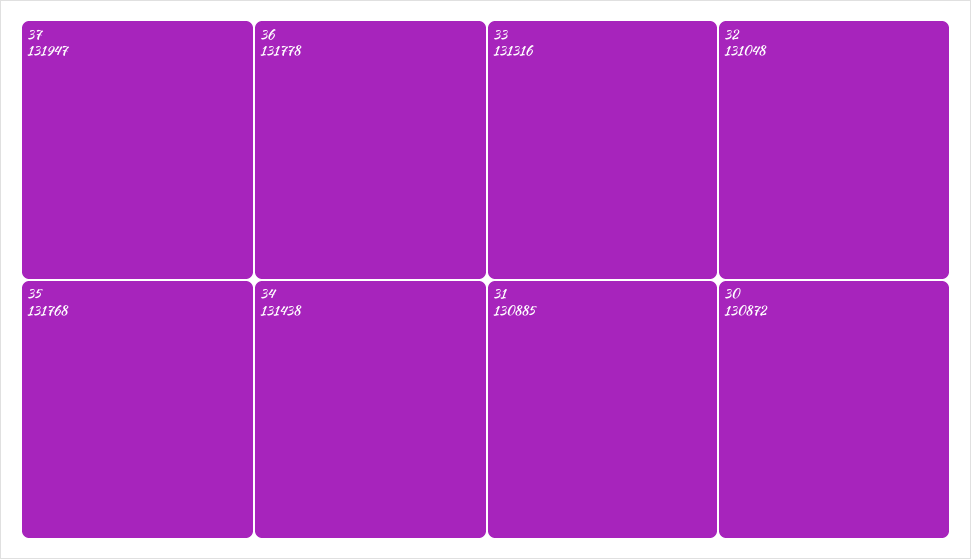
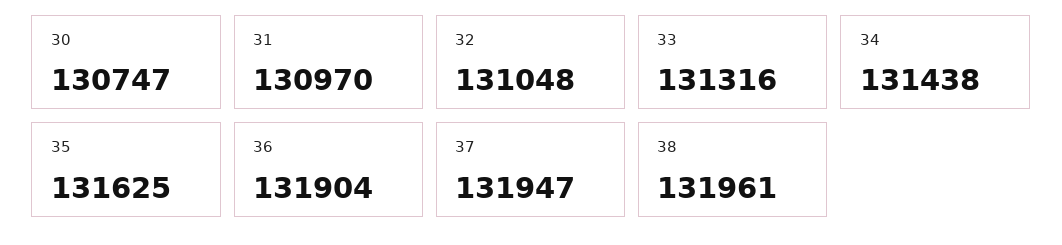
  {
    "37": 131947,
-   "36": 131778,
+   "36": 131904,
-   "35": 131768,
+   "35": 131625,
    "34": 131438,
    "33": 131316,
    "32": 131048,
-   "31": 130885,
+   "31": 130970,
-   "30": 130872
+   "30": 130747,
+   "38": 131961
  }

